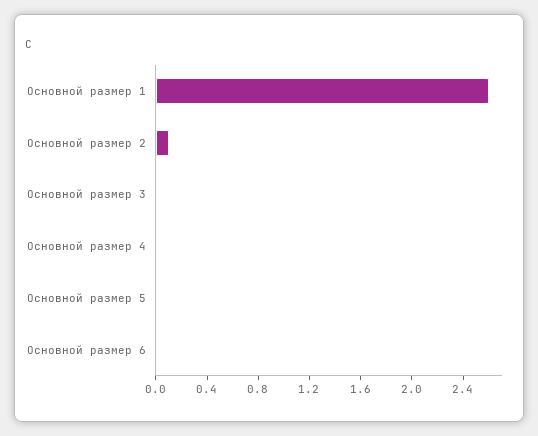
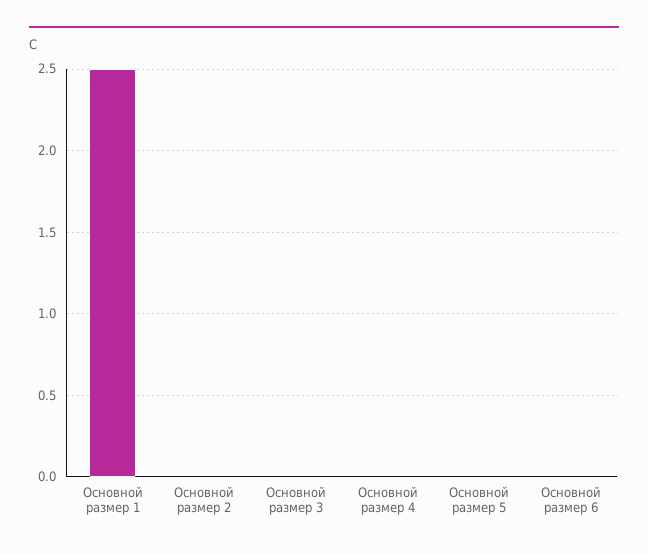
  {
-   "Основной размер 1": 2.6,
+   "Основной размер 1": 2.5,
-   "Основной размер 2": 0.1,
+   "Основной размер 2": 0,
    "Основной размер 3": 0,
    "Основной размер 4": 0,
    "Основной размер 5": 0,
    "Основной размер 6": 0
  }

